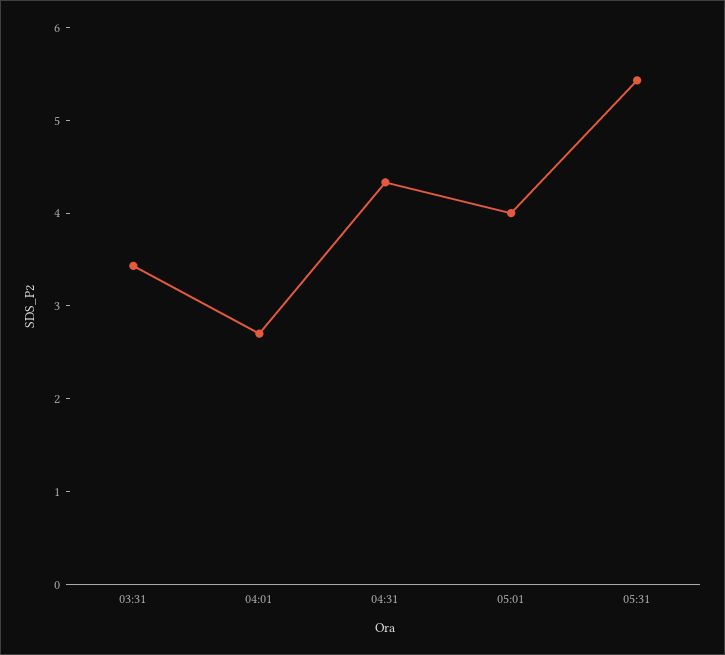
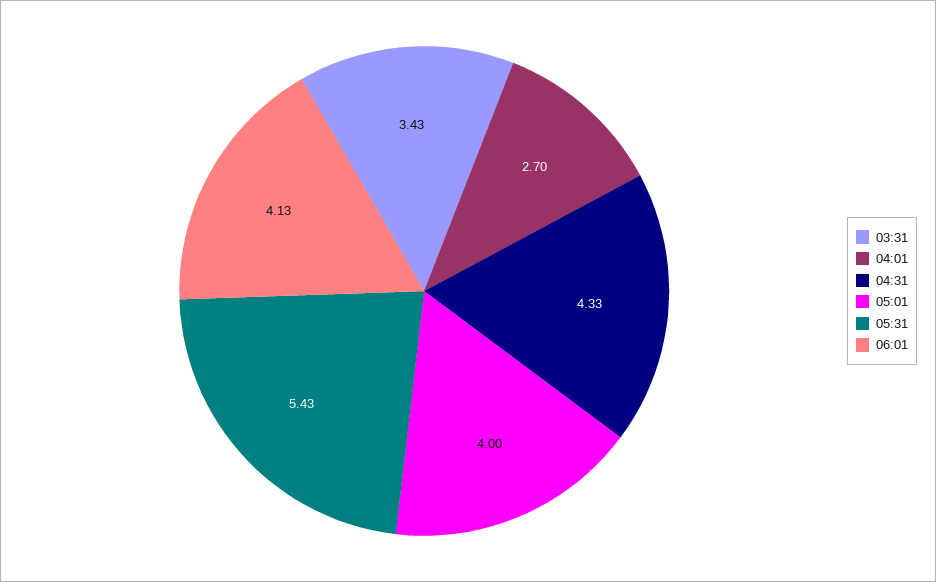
  {
    "03:31": 3.43,
    "04:01": 2.7,
    "04:31": 4.33,
    "05:01": 4,
-   "05:31": 5.43
+   "05:31": 5.43,
+   "06:01": 4.13
  }

